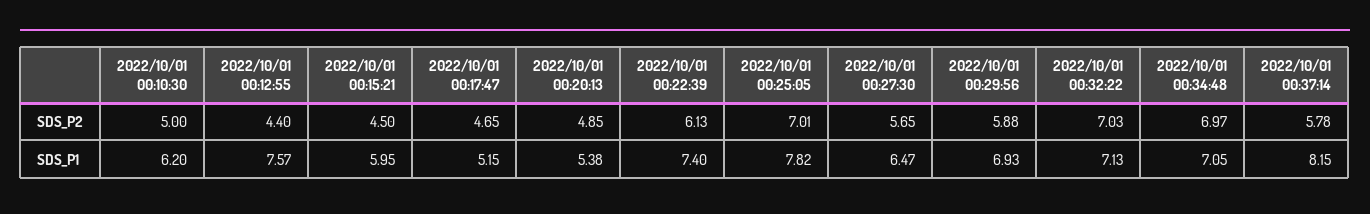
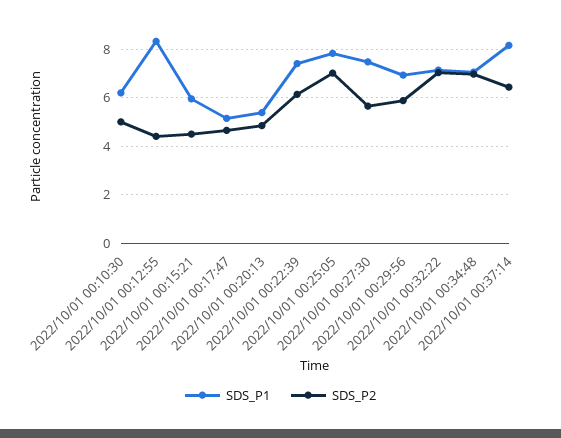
  {
    "SDS_P2": {
      "2022/10/01 00:10:30": 5,
      "2022/10/01 00:12:55": 4.4,
      "2022/10/01 00:15:21": 4.5,
      "2022/10/01 00:17:47": 4.65,
      "2022/10/01 00:20:13": 4.85,
      "2022/10/01 00:22:39": 6.13,
      "2022/10/01 00:25:05": 7.01,
      "2022/10/01 00:27:30": 5.65,
      "2022/10/01 00:29:56": 5.88,
      "2022/10/01 00:32:22": 7.03,
      "2022/10/01 00:34:48": 6.97,
-     "2022/10/01 00:37:14": 5.78
+     "2022/10/01 00:37:14": 6.5
    },
    "SDS_P1": {
      "2022/10/01 00:10:30": 6.2,
-     "2022/10/01 00:12:55": 7.57,
+     "2022/10/01 00:12:55": 8.25,
      "2022/10/01 00:15:21": 5.95,
      "2022/10/01 00:17:47": 5.15,
      "2022/10/01 00:20:13": 5.38,
      "2022/10/01 00:22:39": 7.4,
      "2022/10/01 00:25:05": 7.82,
-     "2022/10/01 00:27:30": 6.47,
+     "2022/10/01 00:27:30": 7.5,
      "2022/10/01 00:29:56": 6.93,
      "2022/10/01 00:32:22": 7.13,
      "2022/10/01 00:34:48": 7.05,
      "2022/10/01 00:37:14": 8.15
    }
  }

